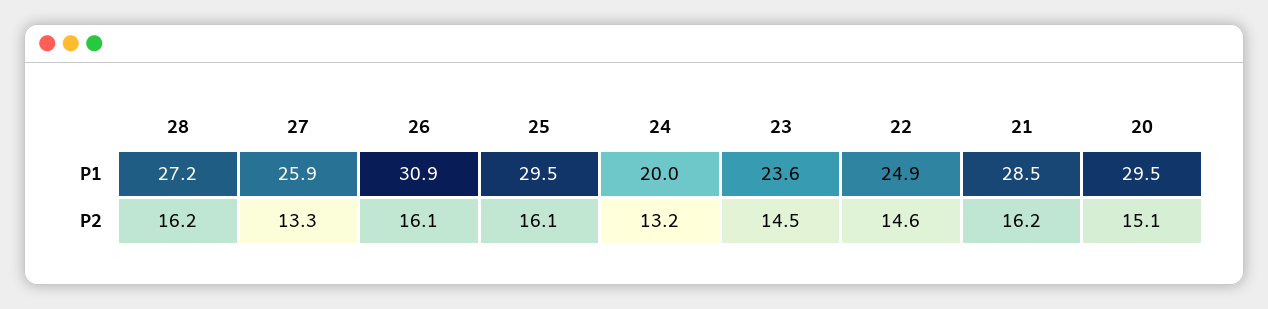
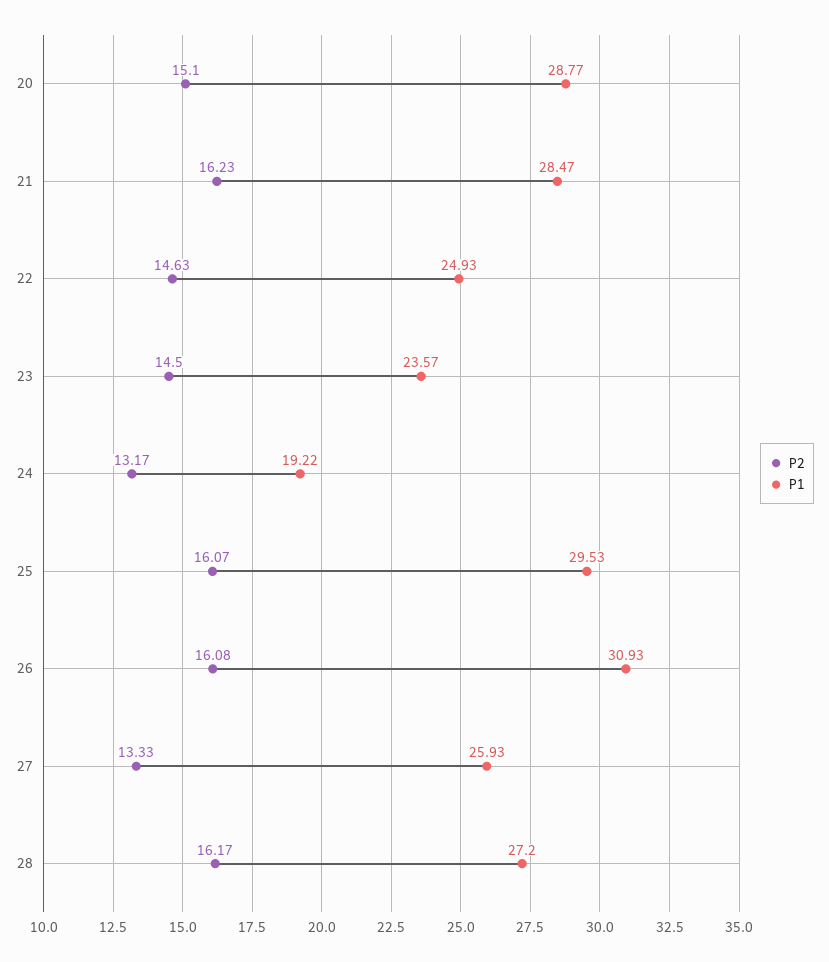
  {
    "P1": {
      "28": 27.2,
      "27": 25.93,
      "26": 30.93,
      "25": 29.53,
-     "24": 20,
+     "24": 19.22,
      "23": 23.57,
      "22": 24.93,
      "21": 28.47,
-     "20": 29.5
+     "20": 28.77
    },
    "P2": {
      "28": 16.17,
      "27": 13.33,
      "26": 16.08,
      "25": 16.07,
      "24": 13.17,
      "23": 14.5,
      "22": 14.63,
      "21": 16.23,
      "20": 15.1
    }
  }

